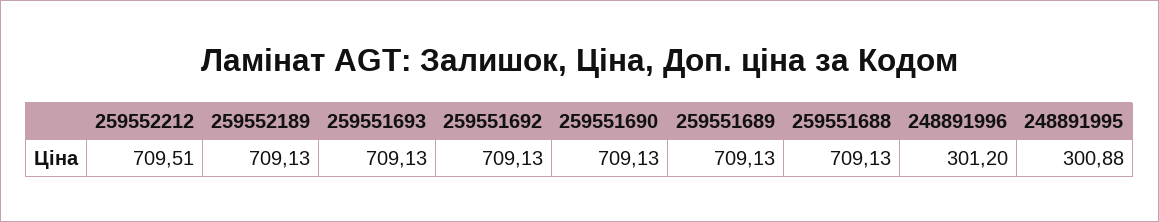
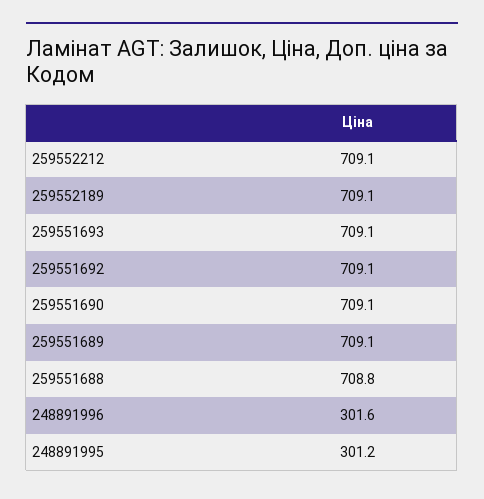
  {
-   "259552212": 709.51,
+   "259552212": 709.1,
    "259552189": 709.13,
    "259551693": 709.13,
    "259551692": 709.13,
    "259551690": 709.13,
    "259551689": 709.13,
-   "259551688": 709.13,
+   "259551688": 708.8,
-   "248891996": 301.2,
+   "248891996": 301.6,
-   "248891995": 300.88
+   "248891995": 301.2
  }

